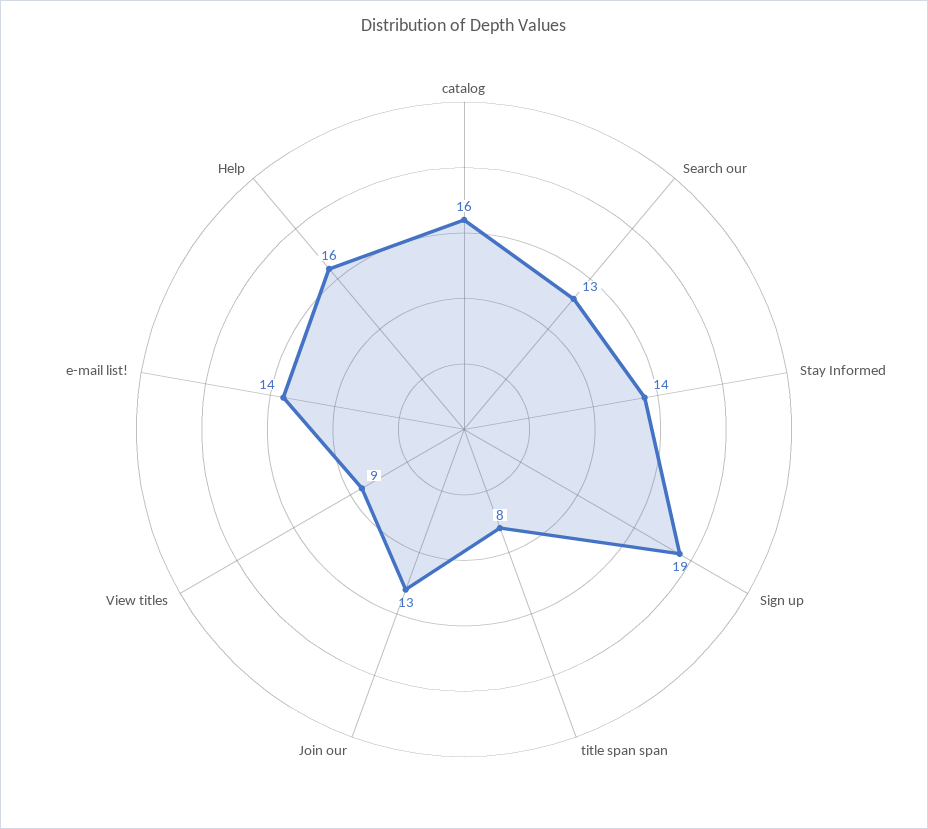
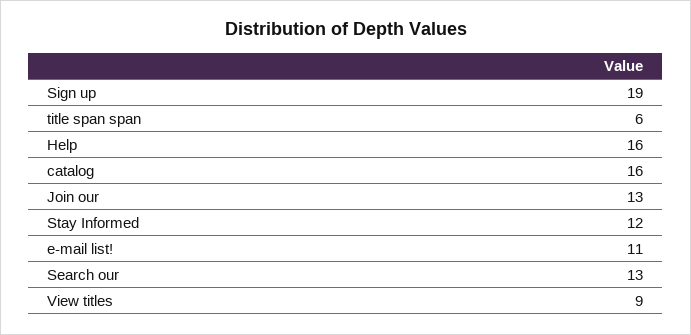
  {
    "catalog": 16,
    "Search our": 13,
-   "Stay Informed": 14,
+   "Stay Informed": 12,
    "Sign up": 19,
-   "title span span": 8,
+   "title span span": 6,
    "Join our": 13,
    "View titles": 9,
-   "e-mail list!": 14,
+   "e-mail list!": 11,
    "Help": 16
  }

